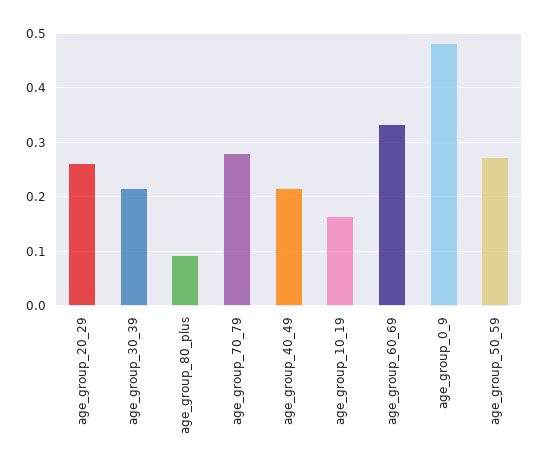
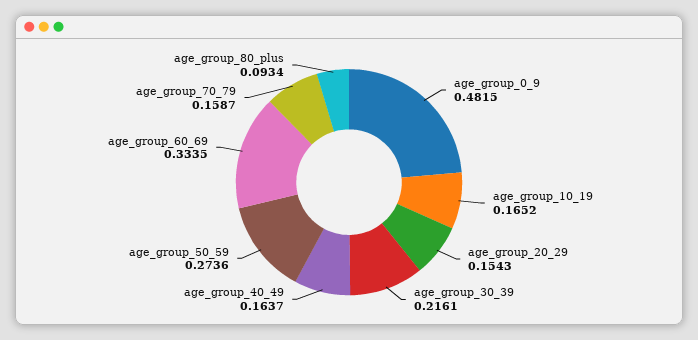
  {
-   "age_group_20_29": 0.26,
+   "age_group_20_29": 0.1543,
    "age_group_30_39": 0.2161,
    "age_group_80_plus": 0.0934,
-   "age_group_70_79": 0.28,
+   "age_group_70_79": 0.1587,
-   "age_group_40_49": 0.22,
+   "age_group_40_49": 0.1637,
    "age_group_10_19": 0.1652,
    "age_group_60_69": 0.3335,
    "age_group_0_9": 0.4815,
    "age_group_50_59": 0.2736
  }

